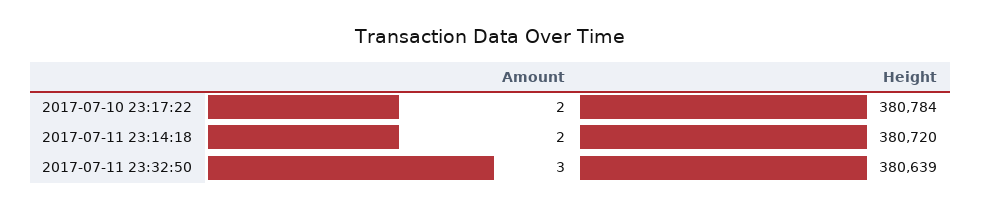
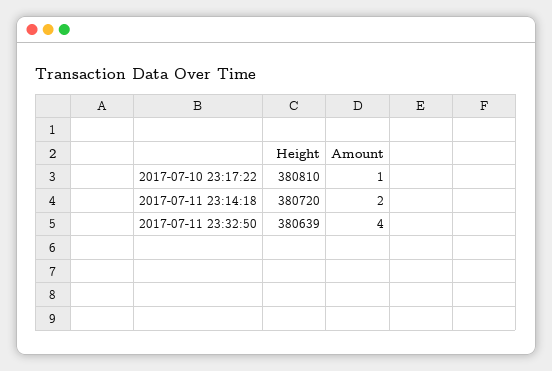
  {
    "Amount": {
-     "2017-07-10 23:17:22": 2,
+     "2017-07-10 23:17:22": 1,
      "2017-07-11 23:14:18": 2,
-     "2017-07-11 23:32:50": 3
+     "2017-07-11 23:32:50": 4
    },
    "Height": {
-     "2017-07-10 23:17:22": 380784,
+     "2017-07-10 23:17:22": 380810,
      "2017-07-11 23:14:18": 380720,
      "2017-07-11 23:32:50": 380639
    }
  }

